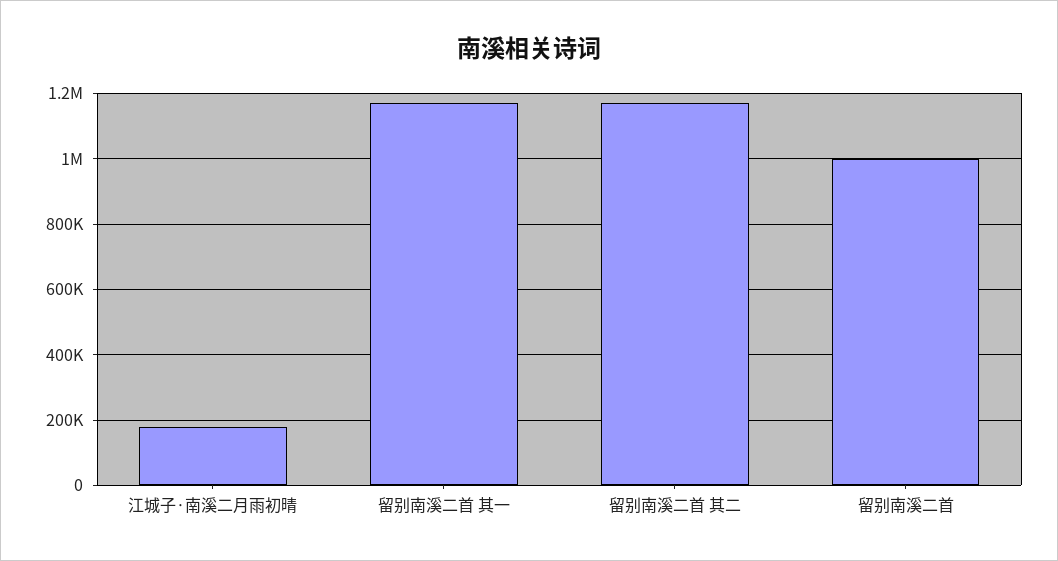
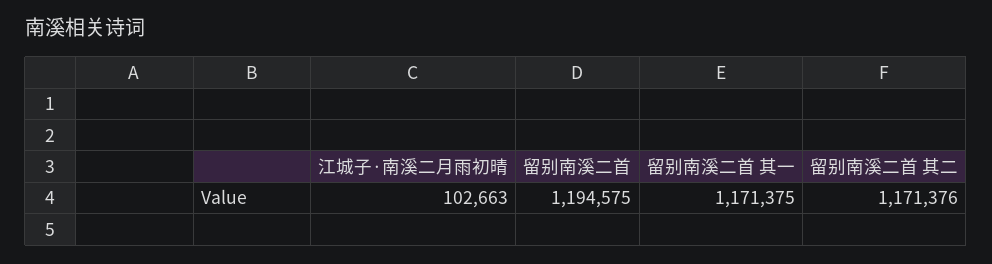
  {
-   "江城子·南溪二月雨初晴": 180000,
+   "江城子·南溪二月雨初晴": 102663,
    "留别南溪二首 其一": 1171375,
    "留别南溪二首 其二": 1171376,
-   "留别南溪二首": 1000000
+   "留别南溪二首": 1194575
  }

